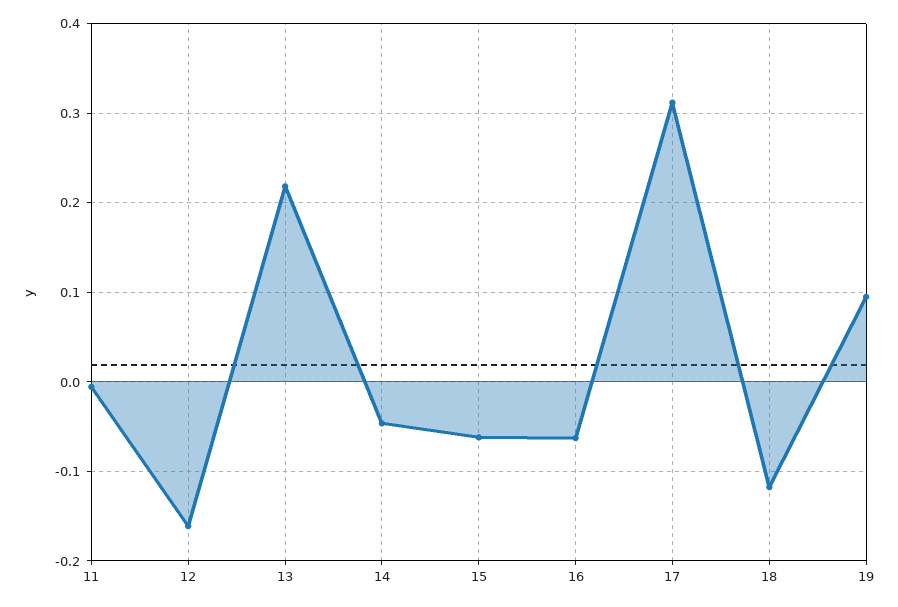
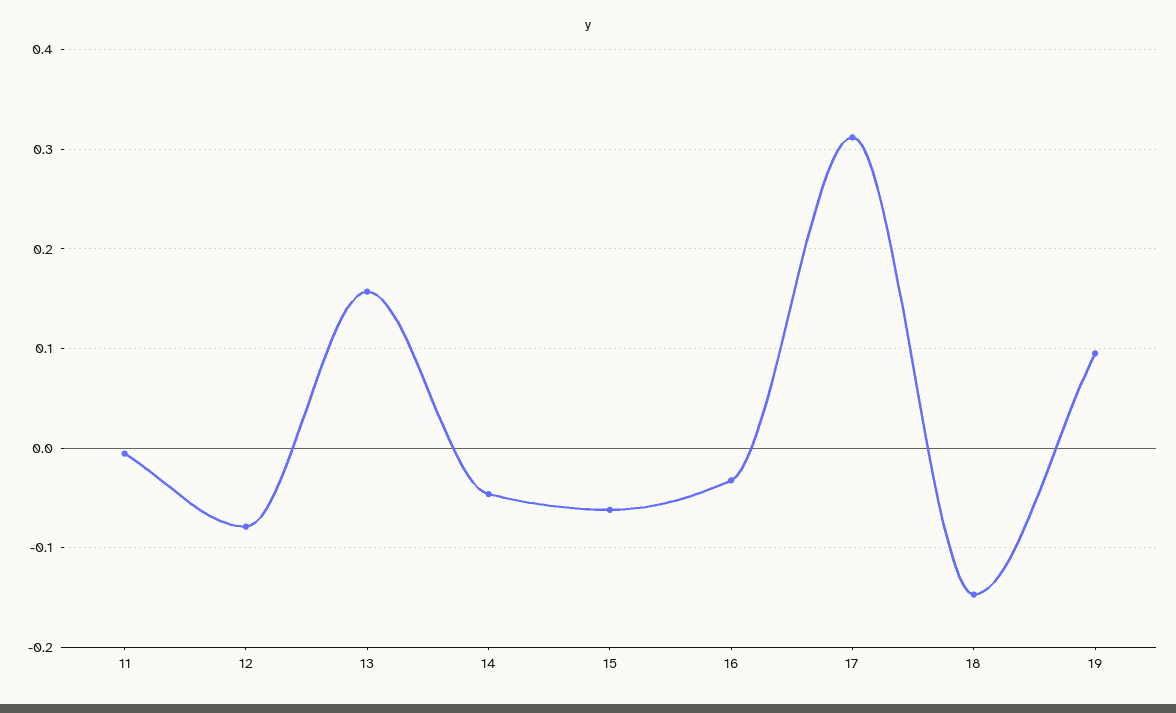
  {
    "11": -0.01,
-   "12": -0.16,
+   "12": -0.08,
-   "13": 0.22,
+   "13": 0.16,
    "14": -0.05,
    "15": -0.06,
-   "16": -0.06,
+   "16": -0.03,
    "17": 0.31,
-   "18": -0.12,
+   "18": -0.15,
    "19": 0.1
  }

